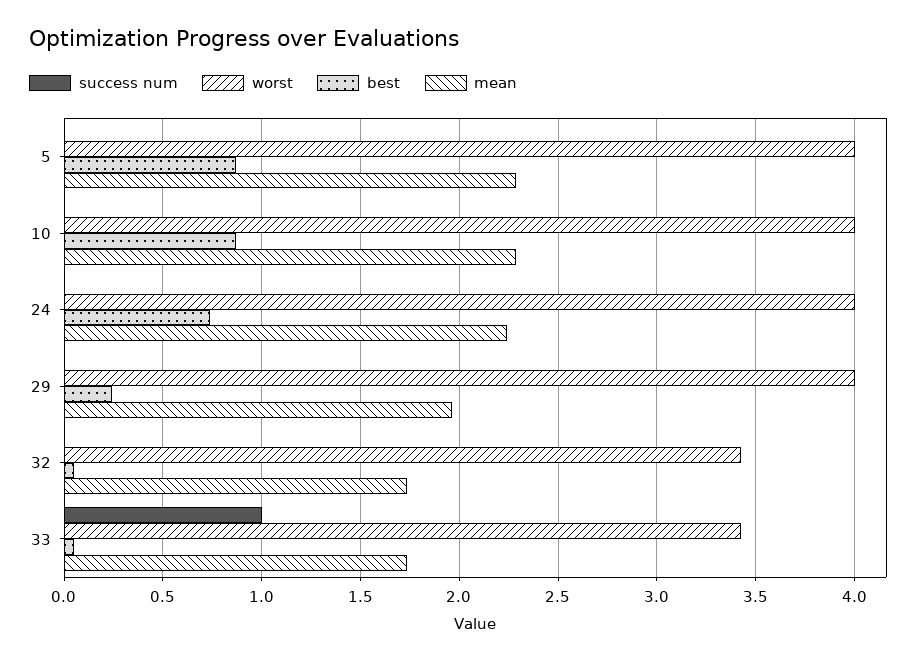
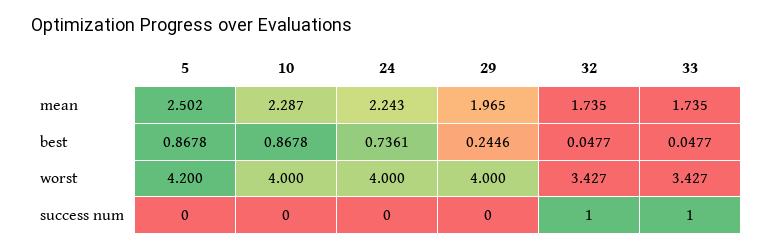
  {
    "success num": {
      "5": 0,
      "10": 0,
      "24": 0,
      "29": 0,
-     "32": 0,
+     "32": 1,
      "33": 1
    },
    "worst": {
-     "5": 4,
+     "5": 4.2,
      "10": 4,
      "24": 4,
      "29": 4,
      "32": 3.427,
      "33": 3.427
    },
    "best": {
      "5": 0.8678,
      "10": 0.8678,
      "24": 0.7361,
      "29": 0.2446,
      "32": 0.0477,
      "33": 0.0477
    },
    "mean": {
-     "5": 2.3,
+     "5": 2.502,
      "10": 2.287,
      "24": 2.243,
      "29": 1.965,
      "32": 1.735,
      "33": 1.735
    }
  }

